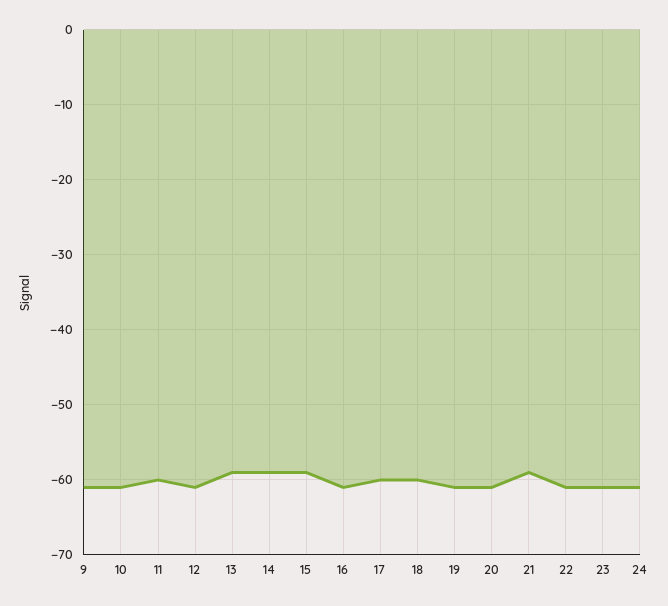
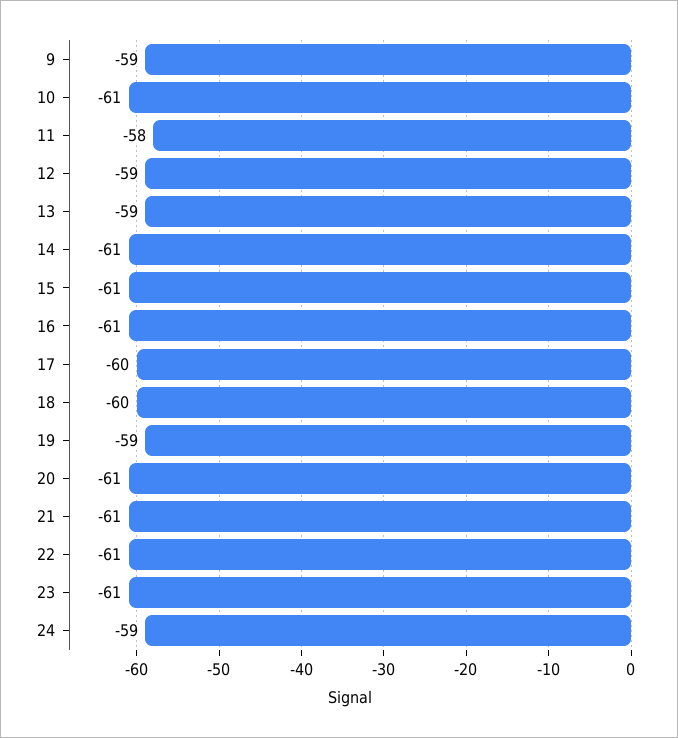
  {
-   "9": -61,
+   "9": -59,
    "10": -61,
-   "11": -60,
+   "11": -58,
-   "12": -61,
+   "12": -59,
    "13": -59,
-   "14": -59,
+   "14": -61,
-   "15": -59,
+   "15": -61,
    "16": -61,
    "17": -60,
    "18": -60,
-   "19": -61,
+   "19": -59,
    "20": -61,
-   "21": -59,
+   "21": -61,
    "22": -61,
    "23": -61,
-   "24": -61
+   "24": -59
  }

